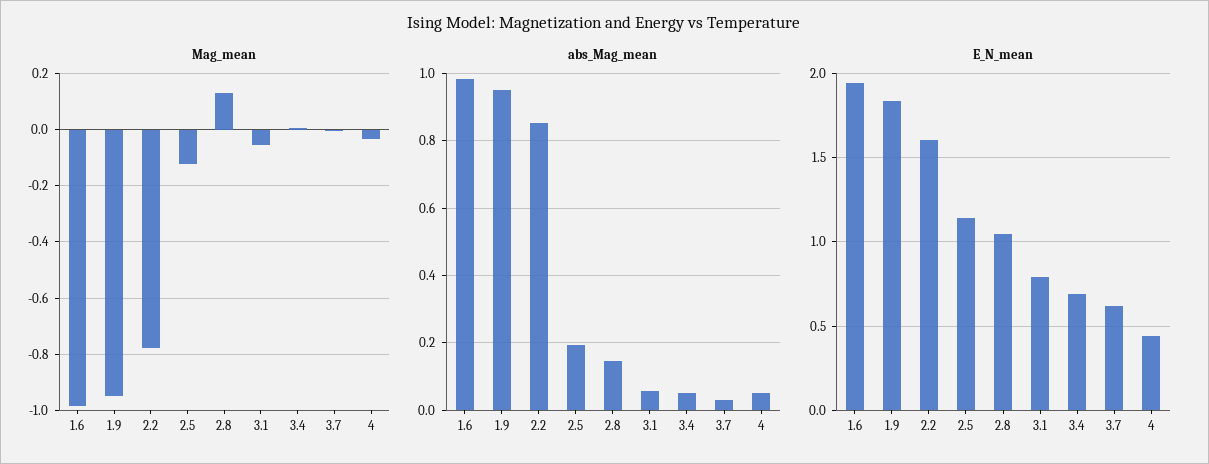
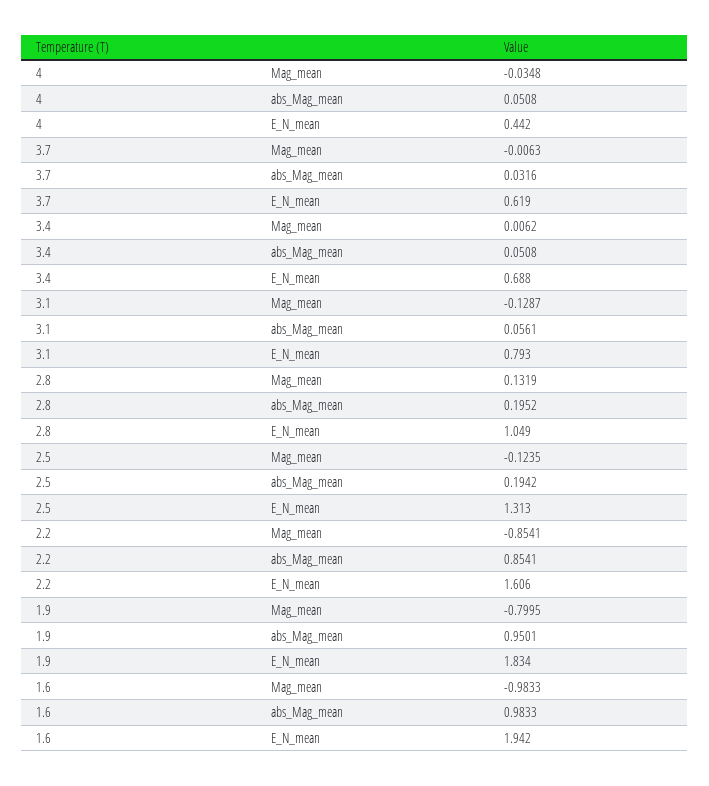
  {
    "Mag_mean": {
      "1.6": -0.9833,
-     "1.9": -0.95,
+     "1.9": -0.7995,
-     "2.2": -0.775,
+     "2.2": -0.8541,
      "2.5": -0.1235,
      "2.8": 0.1319,
-     "3.1": -0.05,
+     "3.1": -0.1287,
      "3.4": 0.0062,
      "3.7": -0.0063,
      "4": -0.0348
    },
    "abs_Mag_mean": {
      "1.6": 0.9833,
      "1.9": 0.9501,
      "2.2": 0.8541,
      "2.5": 0.1942,
-     "2.8": 0.14,
+     "2.8": 0.1952,
      "3.1": 0.0561,
      "3.4": 0.0508,
      "3.7": 0.0316,
      "4": 0.0508
    },
    "E_N_mean": {
      "1.6": 1.942,
      "1.9": 1.834,
      "2.2": 1.606,
-     "2.5": 1.15,
+     "2.5": 1.313,
      "2.8": 1.049,
      "3.1": 0.793,
      "3.4": 0.688,
      "3.7": 0.619,
      "4": 0.442
    }
  }

